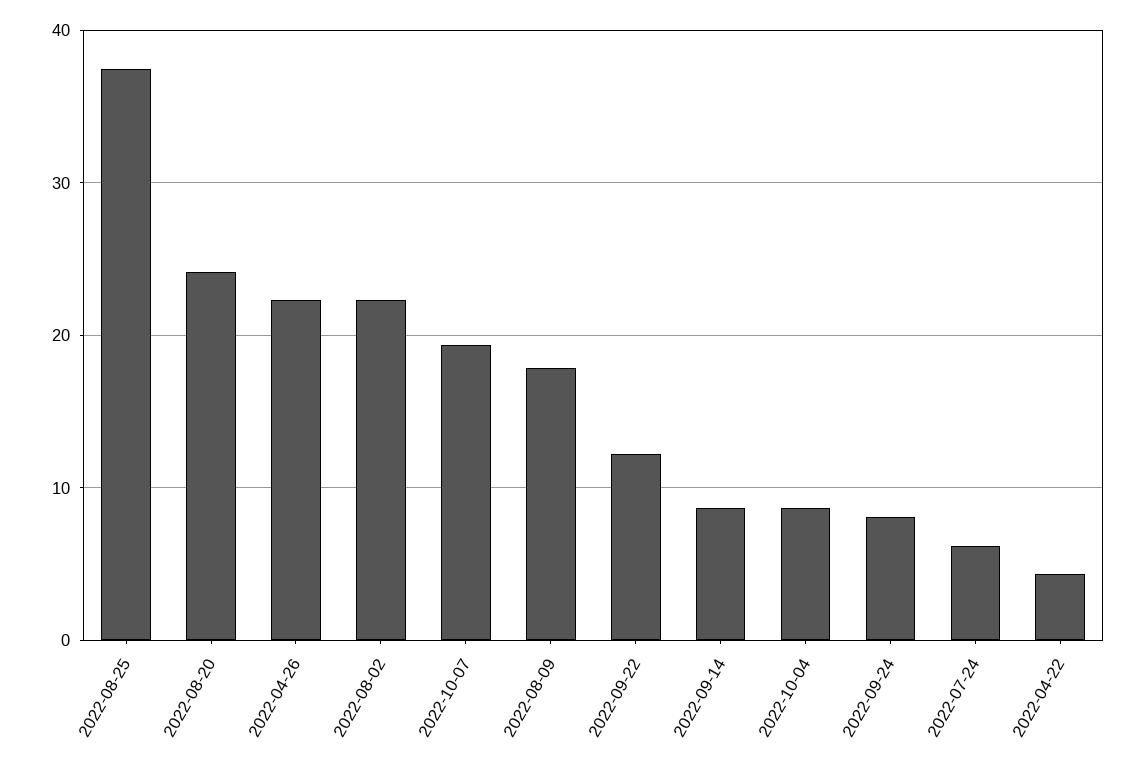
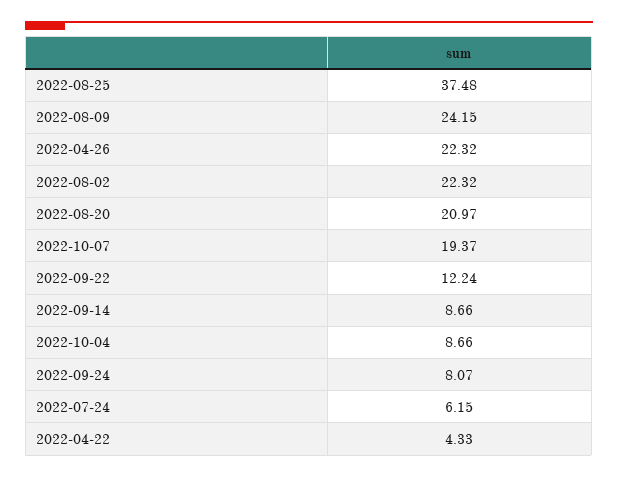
  {
    "2022-08-25": 37.48,
-   "2022-08-20": 24,
+   "2022-08-20": 20.97,
    "2022-04-26": 22.32,
    "2022-08-02": 22.32,
    "2022-10-07": 19.37,
-   "2022-08-09": 18,
+   "2022-08-09": 24.15,
    "2022-09-22": 12.24,
    "2022-09-14": 8.66,
    "2022-10-04": 8.66,
    "2022-09-24": 8.07,
    "2022-07-24": 6.15,
    "2022-04-22": 4.33
  }

